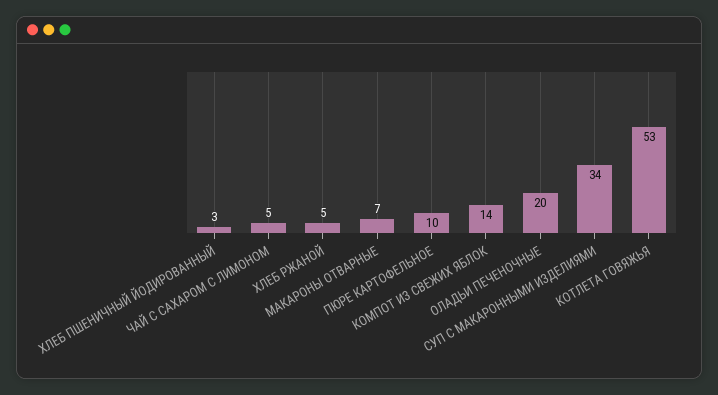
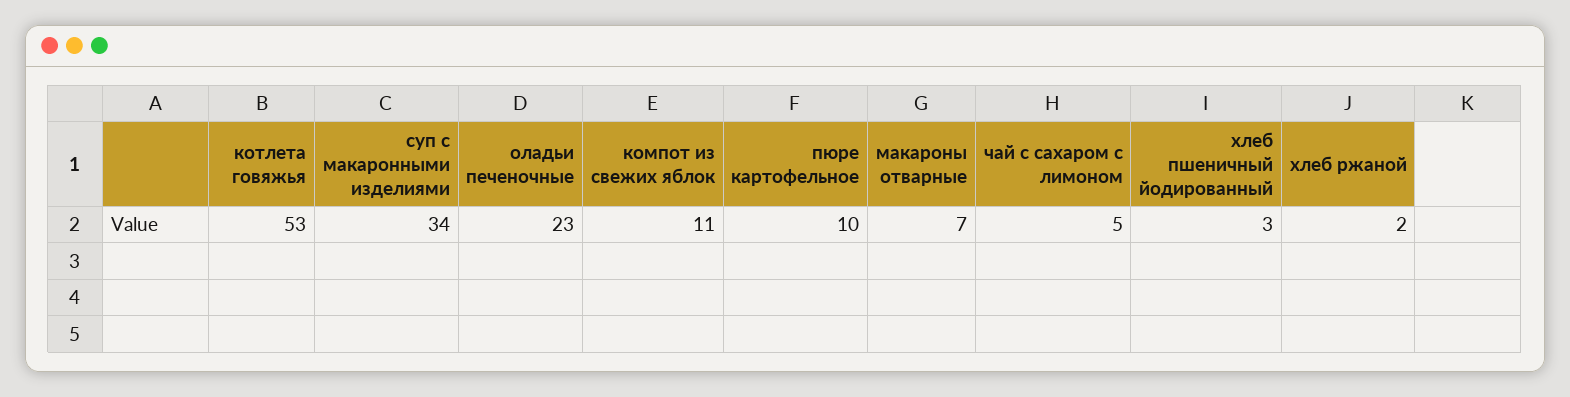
  {
    "ХЛЕБ ПШЕНИЧНЫЙ ЙОДИРОВАННЫЙ": 3,
    "ЧАЙ С САХАРОМ С ЛИМОНОМ": 5,
-   "ХЛЕБ РЖАНОЙ": 5,
+   "ХЛЕБ РЖАНОЙ": 2,
    "МАКАРОНЫ ОТВАРНЫЕ": 7,
    "ПЮРЕ КАРТОФЕЛЬНОЕ": 10,
-   "КОМПОТ ИЗ СВЕЖИХ ЯБЛОК": 14,
+   "КОМПОТ ИЗ СВЕЖИХ ЯБЛОК": 11,
-   "ОЛАДЬИ ПЕЧЕНОЧНЫЕ": 20,
+   "ОЛАДЬИ ПЕЧЕНОЧНЫЕ": 23,
    "СУП С МАКАРОННЫМИ ИЗДЕЛИЯМИ": 34,
    "КОТЛЕТА ГОВЯЖЬЯ": 53
  }

